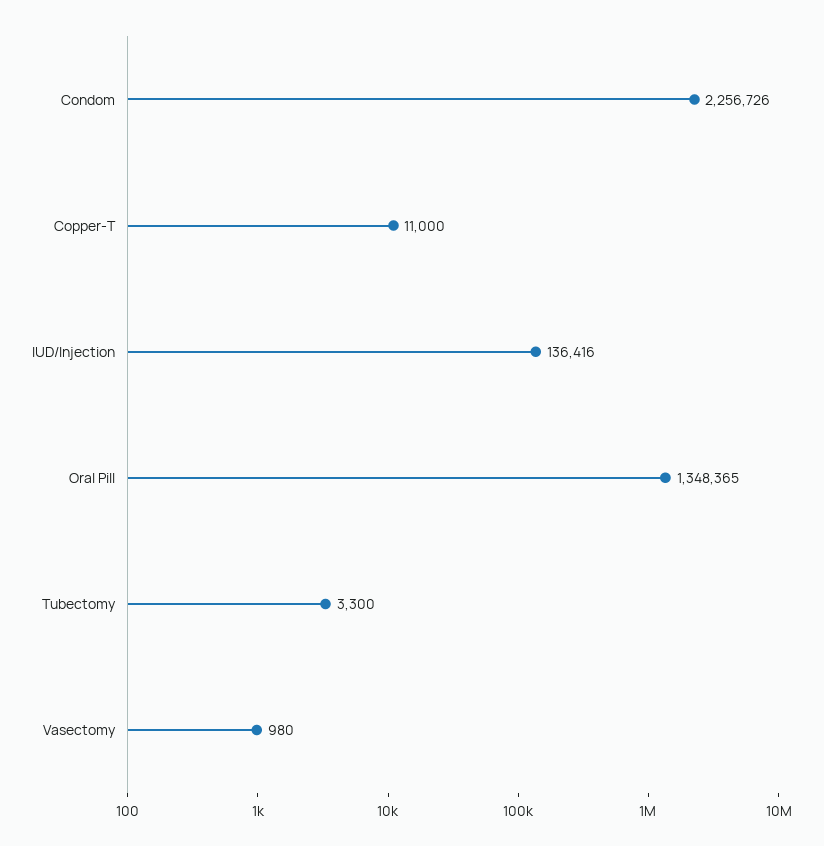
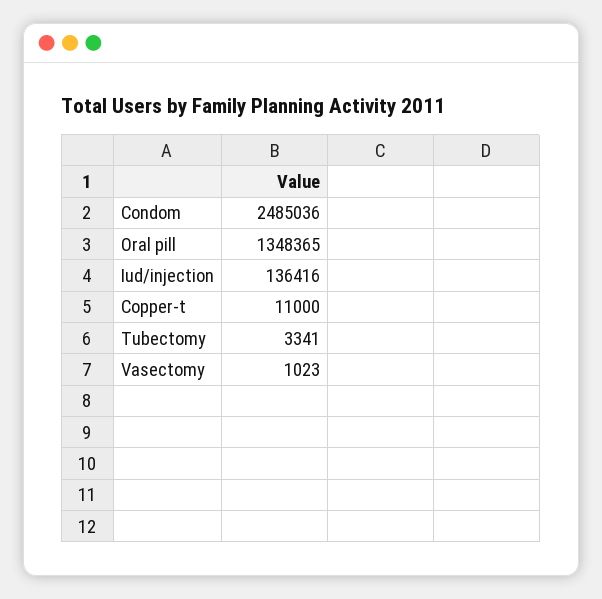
  {
-   "Condom": 2256726,
+   "Condom": 2485036,
    "Copper-T": 11000,
    "IUD/Injection": 136416,
    "Oral Pill": 1348365,
-   "Tubectomy": 3300,
+   "Tubectomy": 3341,
-   "Vasectomy": 980
+   "Vasectomy": 1023
  }

